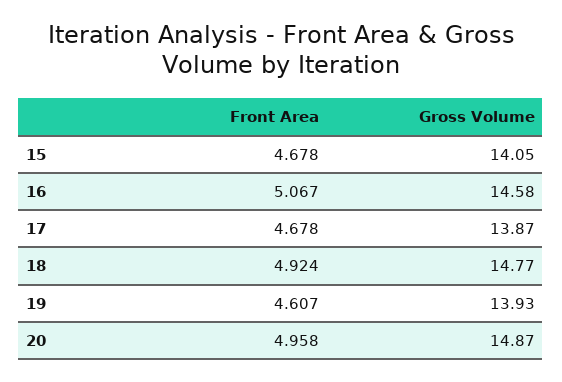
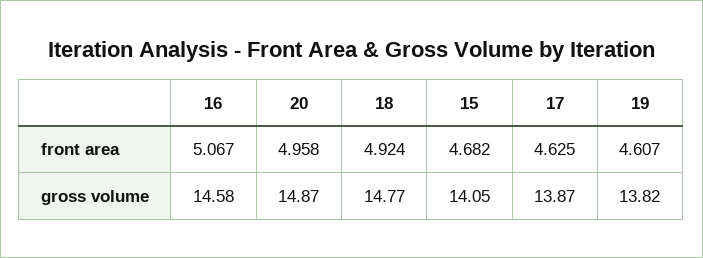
  {
    "Front Area": {
-     "15": 4.678,
+     "15": 4.682,
      "16": 5.067,
-     "17": 4.678,
+     "17": 4.625,
      "18": 4.924,
      "19": 4.607,
      "20": 4.958
    },
    "Gross Volume": {
      "15": 14.05,
      "16": 14.58,
      "17": 13.87,
      "18": 14.77,
-     "19": 13.93,
+     "19": 13.82,
      "20": 14.87
    }
  }

